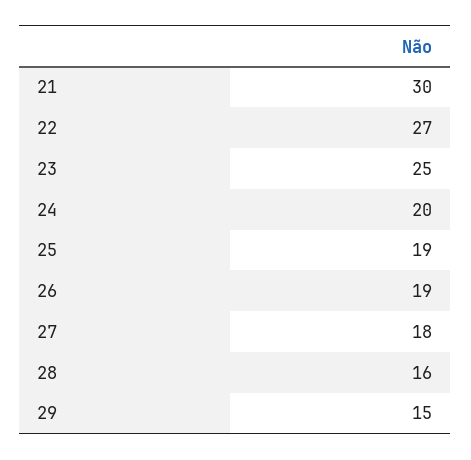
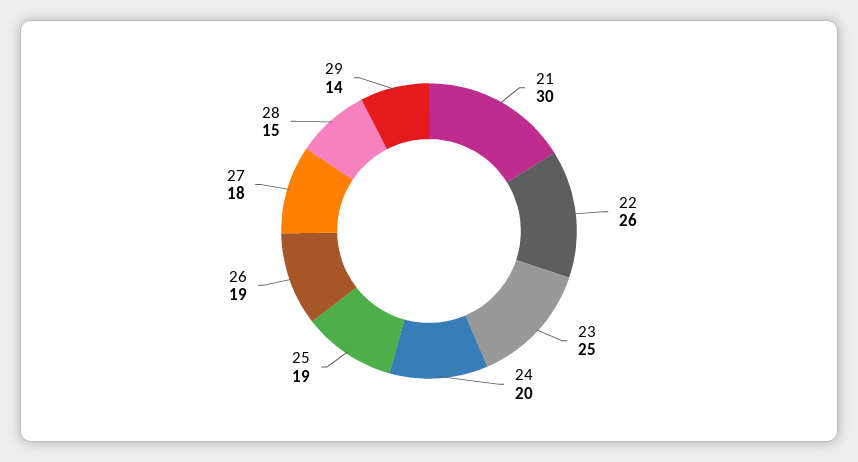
  {
    "21": 30,
-   "22": 27,
+   "22": 26,
    "23": 25,
    "24": 20,
    "25": 19,
    "26": 19,
    "27": 18,
-   "28": 16,
+   "28": 15,
-   "29": 15
+   "29": 14
  }

